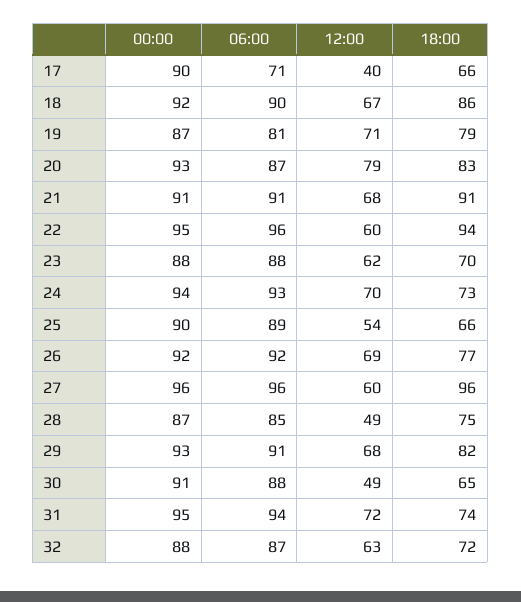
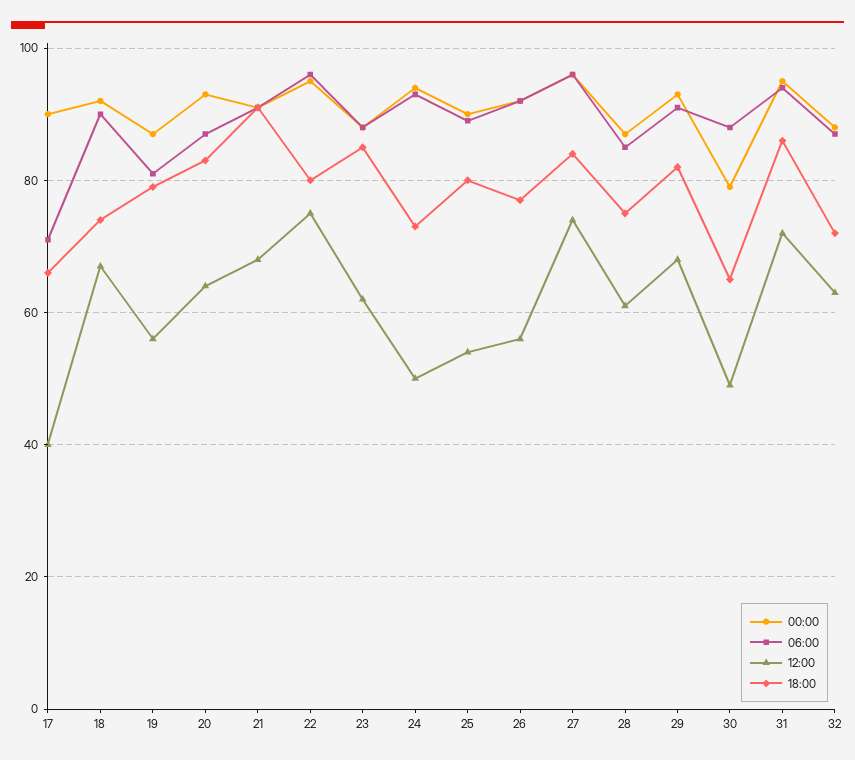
  {
    "00:00": {
      "17": 90,
      "18": 92,
      "19": 87,
      "20": 93,
      "21": 91,
      "22": 95,
      "23": 88,
      "24": 94,
      "25": 90,
      "26": 92,
      "27": 96,
      "28": 87,
      "29": 93,
-     "30": 91,
+     "30": 80,
      "31": 95,
      "32": 88
    },
    "06:00": {
      "17": 71,
      "18": 90,
      "19": 81,
      "20": 87,
      "21": 91,
      "22": 96,
      "23": 88,
      "24": 93,
      "25": 89,
      "26": 92,
      "27": 96,
      "28": 85,
      "29": 91,
      "30": 88,
      "31": 94,
      "32": 87
    },
    "12:00": {
      "17": 40,
      "18": 67,
-     "19": 71,
+     "19": 55,
-     "20": 79,
+     "20": 65,
      "21": 68,
-     "22": 60,
+     "22": 75,
      "23": 62,
-     "24": 70,
+     "24": 50,
      "25": 54,
-     "26": 69,
+     "26": 55,
-     "27": 60,
+     "27": 75,
-     "28": 49,
+     "28": 60,
      "29": 68,
      "30": 49,
      "31": 72,
      "32": 63
    },
    "18:00": {
      "17": 66,
-     "18": 86,
+     "18": 75,
      "19": 79,
      "20": 83,
      "21": 91,
-     "22": 94,
+     "22": 80,
-     "23": 70,
+     "23": 85,
      "24": 73,
-     "25": 66,
+     "25": 80,
      "26": 77,
-     "27": 96,
+     "27": 85,
      "28": 75,
      "29": 82,
      "30": 65,
-     "31": 74,
+     "31": 85,
      "32": 72
    }
  }

